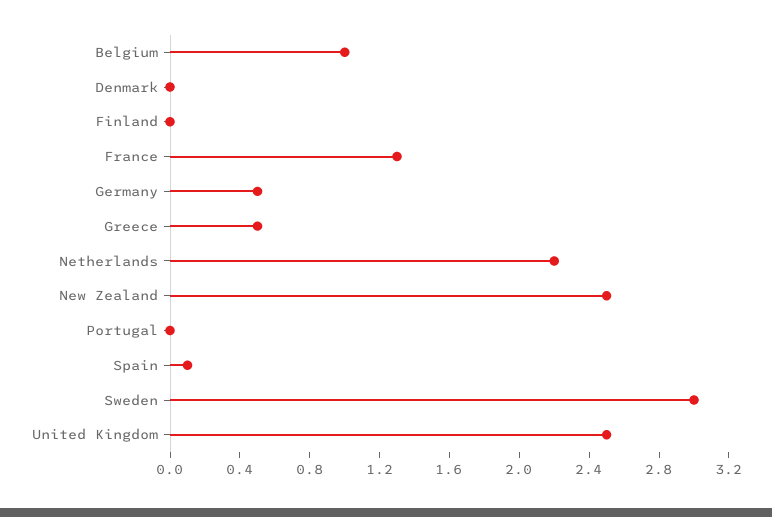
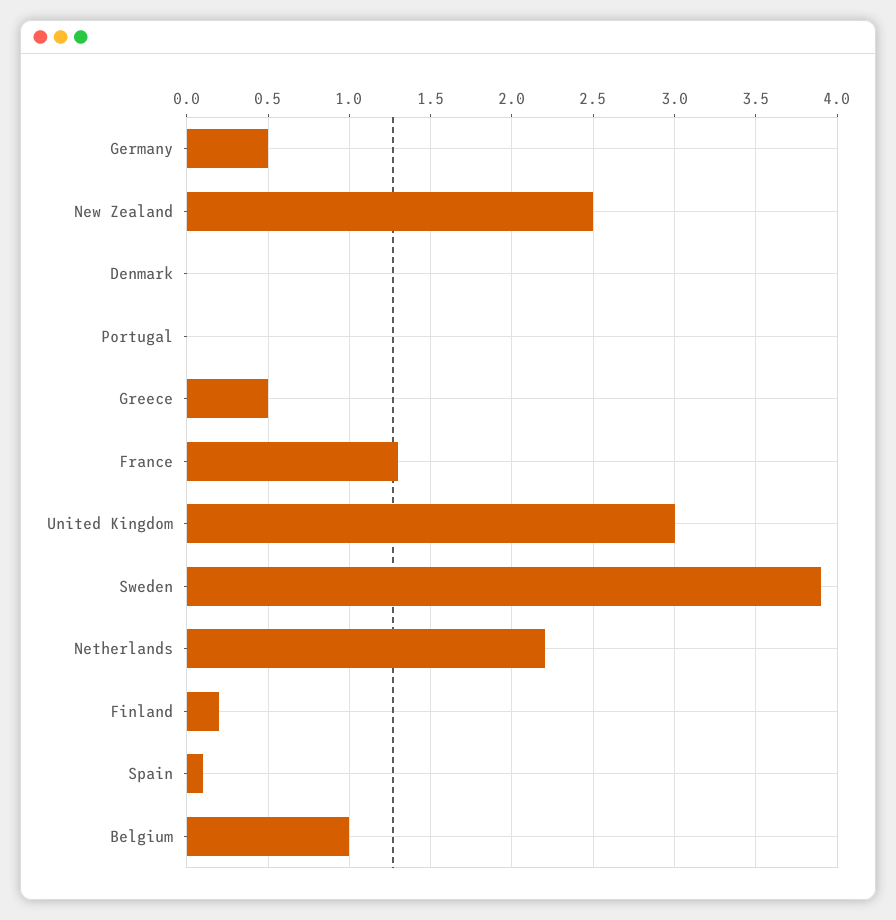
  {
    "Belgium": 1,
    "Denmark": 0,
-   "Finland": 0,
+   "Finland": 0.2,
    "France": 1.3,
    "Germany": 0.5,
    "Greece": 0.5,
    "Netherlands": 2.2,
    "New Zealand": 2.5,
    "Portugal": 0,
    "Spain": 0.1,
-   "Sweden": 3,
+   "Sweden": 3.9,
-   "United Kingdom": 2.5
+   "United Kingdom": 3
  }

